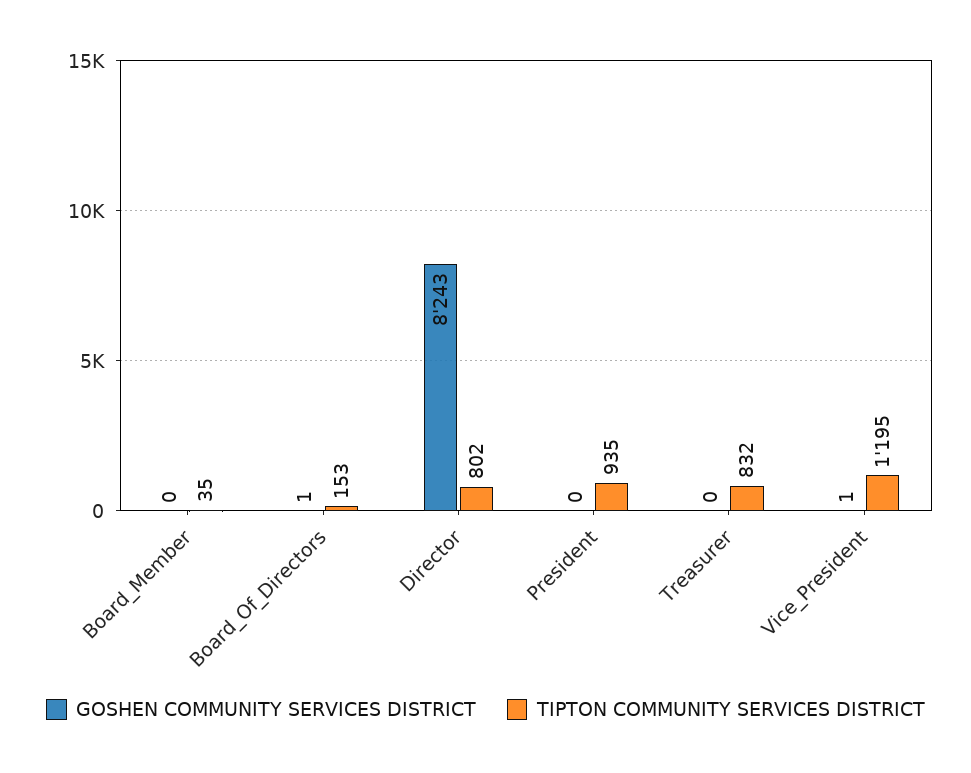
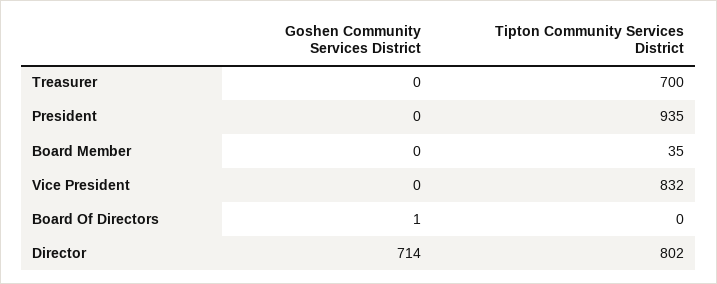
  {
    "GOSHEN COMMUNITY SERVICES DISTRICT": {
      "Board_Member": 0,
      "Board_Of_Directors": 1,
-     "Director": 8243,
+     "Director": 714,
      "President": 0,
      "Treasurer": 0,
-     "Vice_President": 1
+     "Vice_President": 0
    },
    "TIPTON COMMUNITY SERVICES DISTRICT": {
      "Board_Member": 35,
-     "Board_Of_Directors": 153,
+     "Board_Of_Directors": 0,
      "Director": 802,
      "President": 935,
-     "Treasurer": 832,
+     "Treasurer": 700,
-     "Vice_President": 1195
+     "Vice_President": 832
    }
  }

